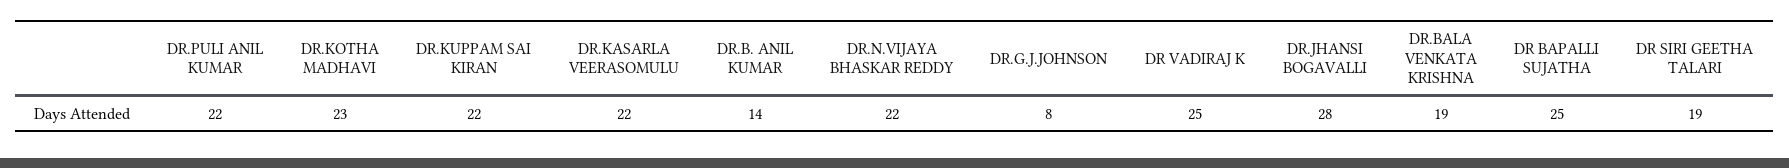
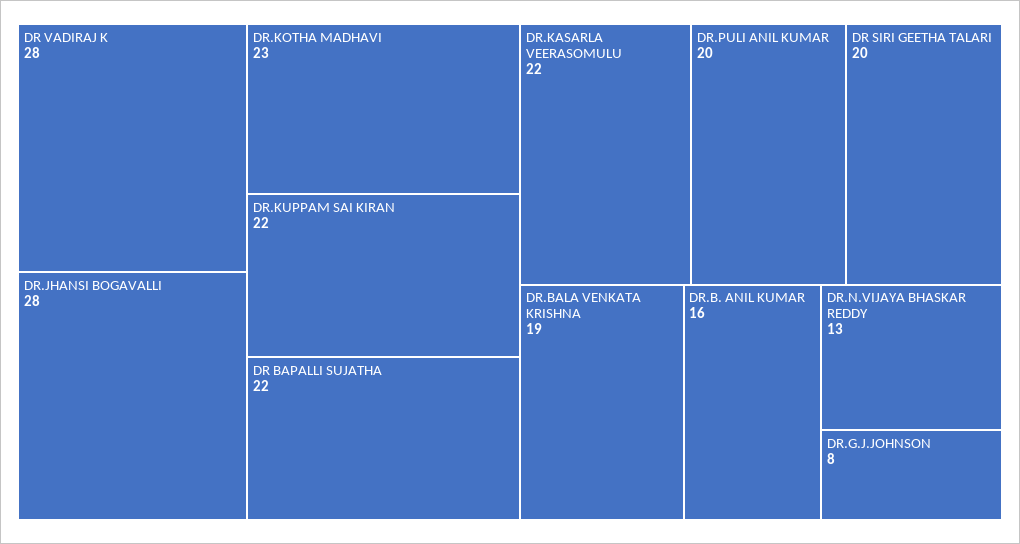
  {
-   "DR.PULI ANIL KUMAR": 22,
+   "DR.PULI ANIL KUMAR": 20,
    "DR.KOTHA MADHAVI": 23,
    "DR.KUPPAM SAI KIRAN": 22,
    "DR.KASARLA VEERASOMULU": 22,
-   "DR.B. ANIL KUMAR": 14,
+   "DR.B. ANIL KUMAR": 16,
-   "DR.N.VIJAYA BHASKAR REDDY": 22,
+   "DR.N.VIJAYA BHASKAR REDDY": 13,
    "DR.G.J.JOHNSON": 8,
-   "DR VADIRAJ K": 25,
+   "DR VADIRAJ K": 28,
    "DR.JHANSI BOGAVALLI": 28,
    "DR.BALA VENKATA KRISHNA": 19,
-   "DR BAPALLI SUJATHA": 25,
+   "DR BAPALLI SUJATHA": 22,
-   "DR SIRI GEETHA TALARI": 19
+   "DR SIRI GEETHA TALARI": 20
  }

